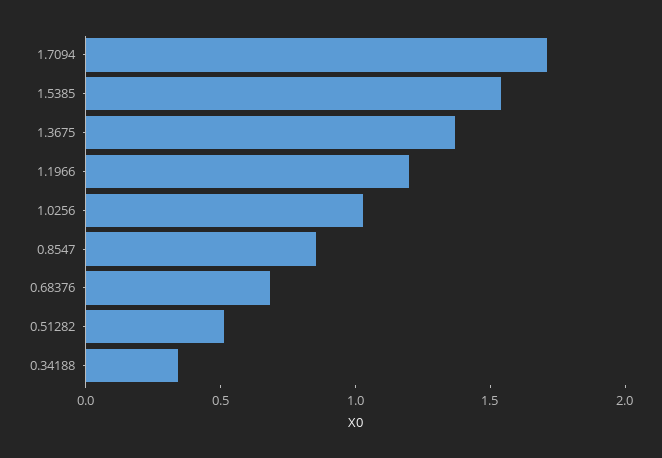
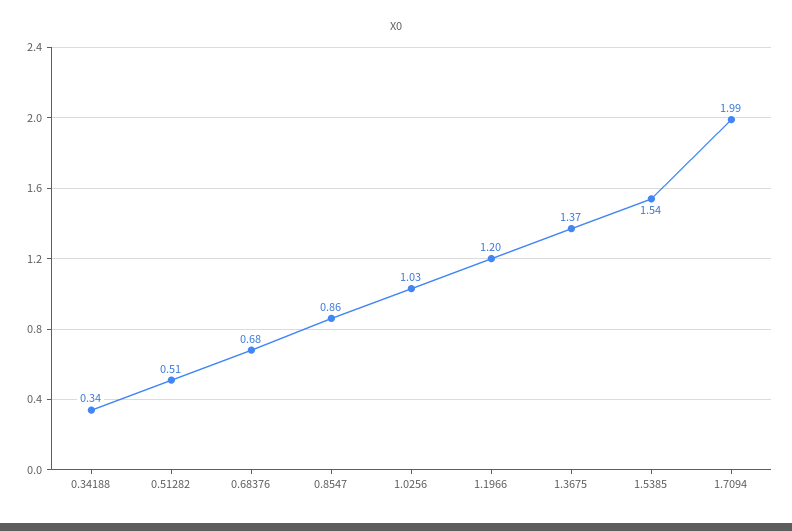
  {
-   "1.7094": 1.7,
+   "1.7094": 1.99,
    "1.5385": 1.54,
    "1.3675": 1.37,
    "1.1966": 1.2,
    "1.0256": 1.03,
    "0.8547": 0.86,
    "0.68376": 0.68,
    "0.51282": 0.51,
    "0.34188": 0.34
  }

